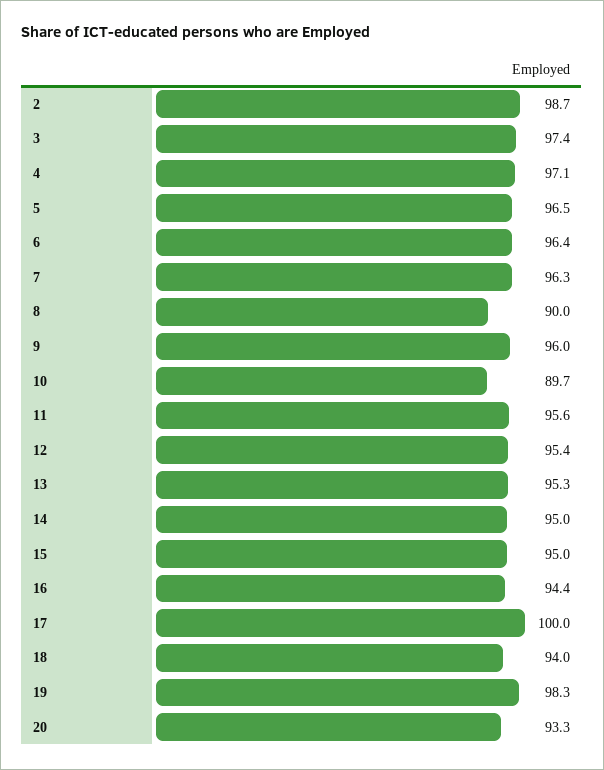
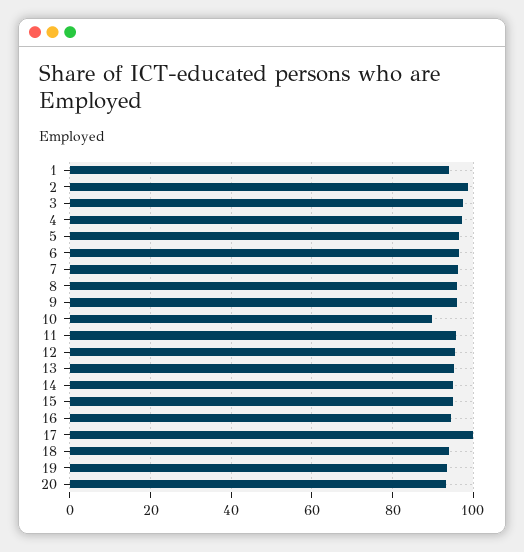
  {
    "2": 98.7,
    "3": 97.4,
    "4": 97.1,
    "5": 96.5,
    "6": 96.4,
    "7": 96.3,
-   "8": 90,
+   "8": 96,
    "9": 96,
    "10": 89.7,
    "11": 95.6,
    "12": 95.4,
    "13": 95.3,
    "14": 95,
    "15": 95,
    "16": 94.4,
    "17": 100,
    "18": 94,
-   "19": 98.3,
+   "19": 94,
-   "20": 93.3
+   "20": 93.3,
+   "1": 94
  }

